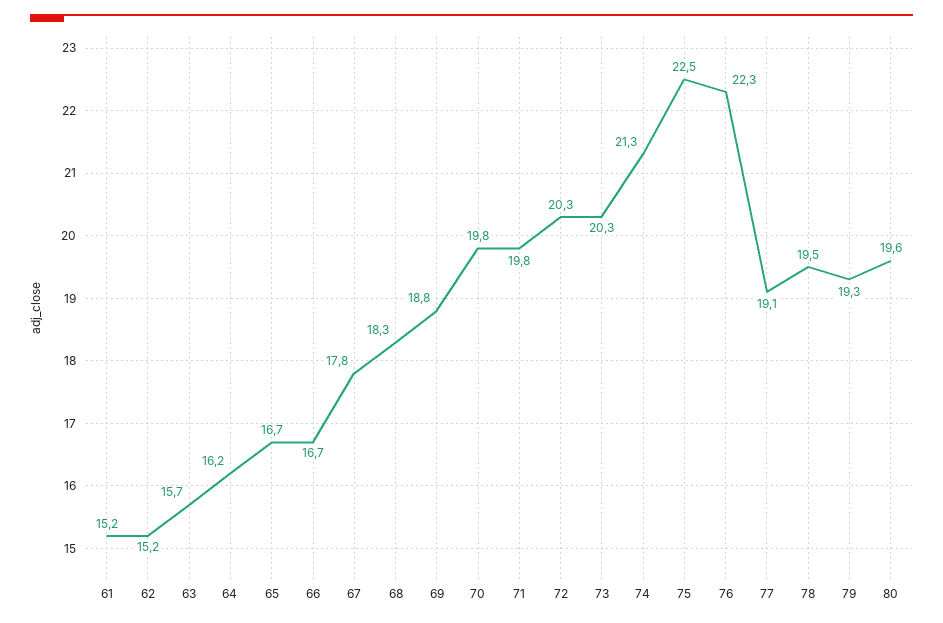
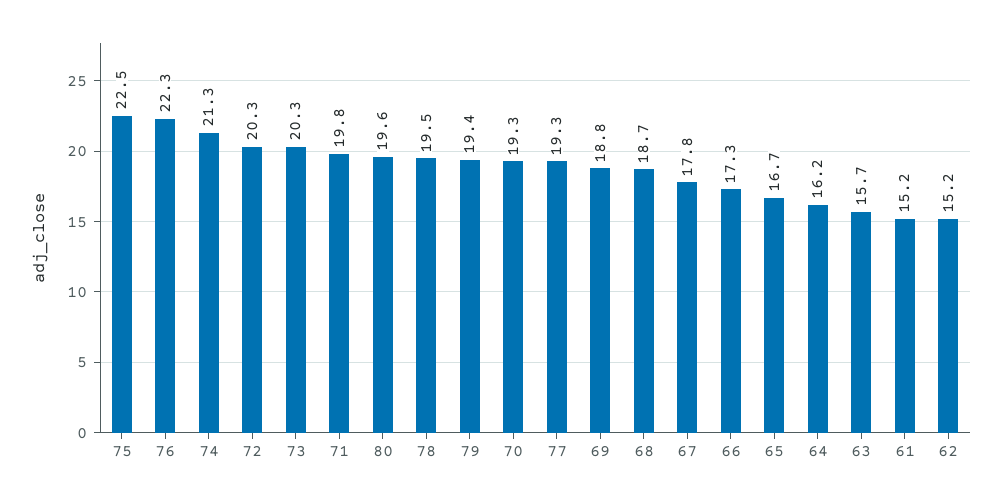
  {
    "61": 15.2,
    "62": 15.2,
    "63": 15.7,
    "64": 16.2,
    "65": 16.7,
-   "66": 16.7,
+   "66": 17.3,
    "67": 17.8,
-   "68": 18.3,
+   "68": 18.7,
    "69": 18.8,
-   "70": 19.8,
+   "70": 19.3,
    "71": 19.8,
    "72": 20.3,
    "73": 20.3,
    "74": 21.3,
    "75": 22.5,
    "76": 22.3,
-   "77": 19.1,
+   "77": 19.3,
    "78": 19.5,
-   "79": 19.3,
+   "79": 19.4,
    "80": 19.6
  }

